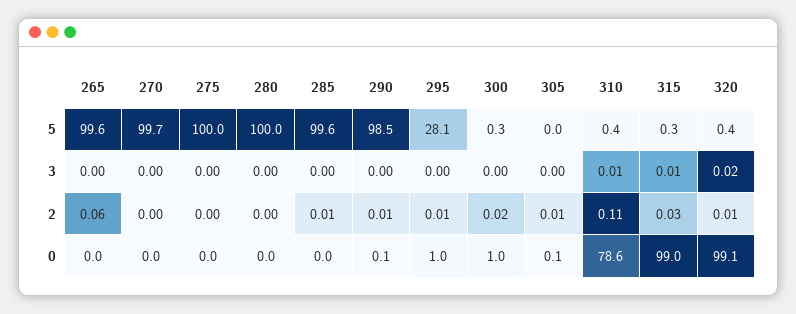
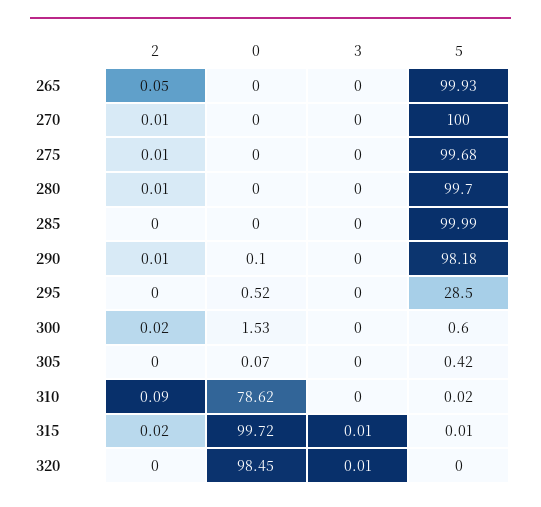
  {
    "265": {
-     "5": 99.6,
+     "5": 99.93,
      "3": 0,
-     "2": 0.06,
+     "2": 0.05,
      "0": 0
    },
    "270": {
-     "5": 99.7,
+     "5": 100,
      "3": 0,
-     "2": 0,
+     "2": 0.01,
      "0": 0
    },
    "275": {
-     "5": 100,
+     "5": 99.68,
      "3": 0,
-     "2": 0,
+     "2": 0.01,
      "0": 0
    },
    "280": {
-     "5": 100,
+     "5": 99.7,
      "3": 0,
-     "2": 0,
+     "2": 0.01,
      "0": 0
    },
    "285": {
-     "5": 99.6,
+     "5": 99.99,
      "3": 0,
-     "2": 0.01,
+     "2": 0,
      "0": 0
    },
    "290": {
-     "5": 98.5,
+     "5": 98.18,
      "3": 0,
      "2": 0.01,
      "0": 0.1
    },
    "295": {
-     "5": 28.1,
+     "5": 28.5,
      "3": 0,
-     "2": 0.01,
+     "2": 0,
-     "0": 1
+     "0": 0.52
    },
    "300": {
-     "5": 0.3,
+     "5": 0.6,
      "3": 0,
      "2": 0.02,
-     "0": 1
+     "0": 1.53
    },
    "305": {
-     "5": 0,
+     "5": 0.42,
      "3": 0,
-     "2": 0.01,
+     "2": 0,
      "0": 0.07
    },
    "310": {
-     "5": 0.4,
+     "5": 0.02,
-     "3": 0.01,
+     "3": 0,
-     "2": 0.11,
+     "2": 0.09,
      "0": 78.62
    },
    "315": {
-     "5": 0.3,
+     "5": 0.01,
      "3": 0.01,
-     "2": 0.03,
+     "2": 0.02,
-     "0": 99
+     "0": 99.72
    },
    "320": {
-     "5": 0.4,
+     "5": 0,
-     "3": 0.02,
+     "3": 0.01,
-     "2": 0.01,
+     "2": 0,
-     "0": 99.1
+     "0": 98.45
    }
  }

